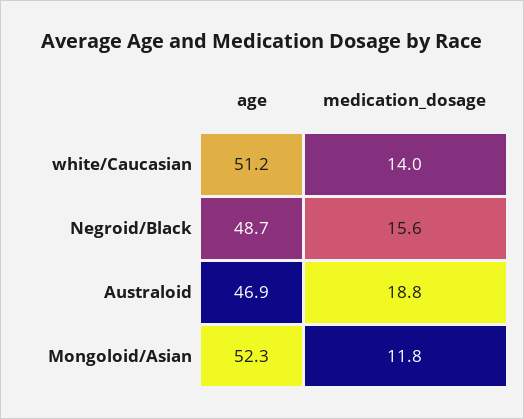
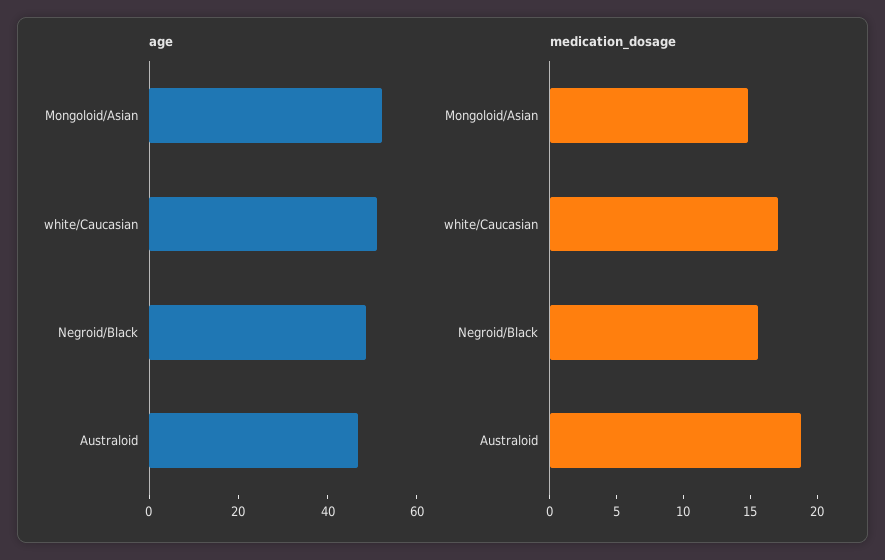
  {
    "age": {
      "white/Caucasian": 51.2,
      "Negroid/Black": 48.7,
      "Australoid": 46.9,
      "Mongoloid/Asian": 52.3
    },
    "medication_dosage": {
-     "white/Caucasian": 14,
+     "white/Caucasian": 17,
      "Negroid/Black": 15.6,
      "Australoid": 18.8,
-     "Mongoloid/Asian": 11.8
+     "Mongoloid/Asian": 15
    }
  }

